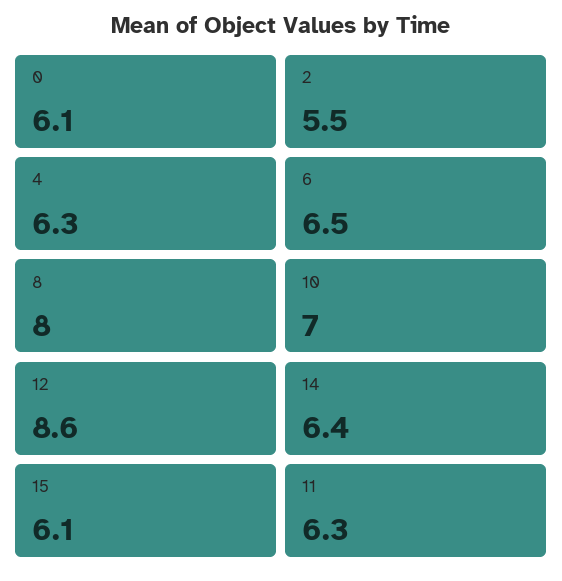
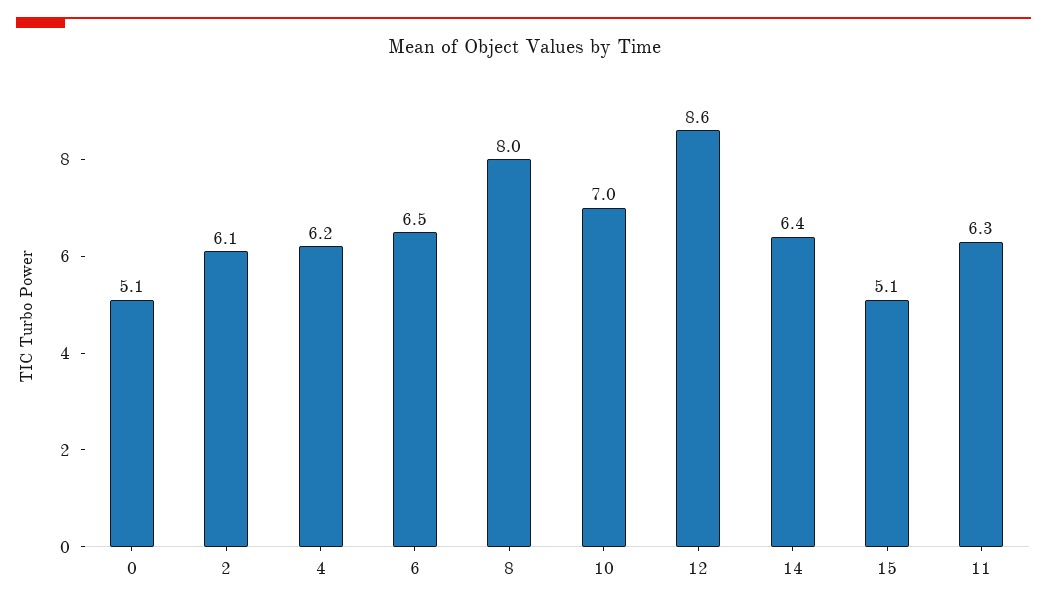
  {
-   "0": 6.1,
+   "0": 5.1,
-   "2": 5.5,
+   "2": 6.1,
-   "4": 6.3,
+   "4": 6.2,
    "6": 6.5,
    "8": 8,
    "10": 7,
    "12": 8.6,
    "14": 6.4,
-   "15": 6.1,
+   "15": 5.1,
    "11": 6.3
  }

